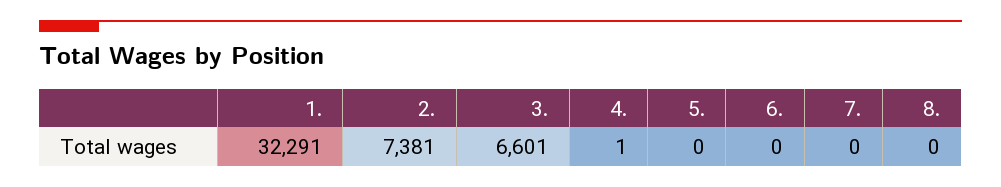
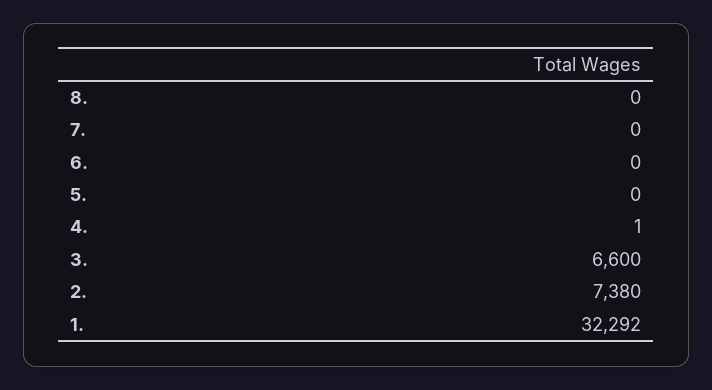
  {
-   "1.": 32291,
+   "1.": 32292,
-   "2.": 7381,
+   "2.": 7380,
-   "3.": 6601,
+   "3.": 6600,
    "4.": 1,
    "5.": 0,
    "6.": 0,
    "7.": 0,
    "8.": 0
  }

